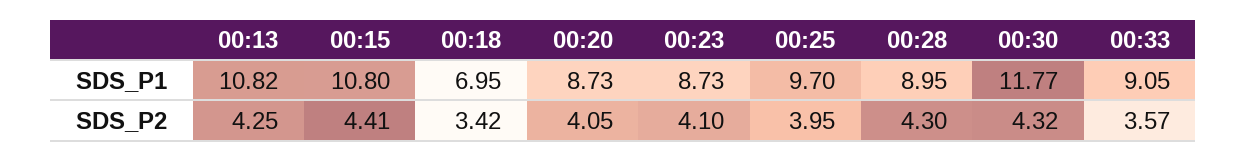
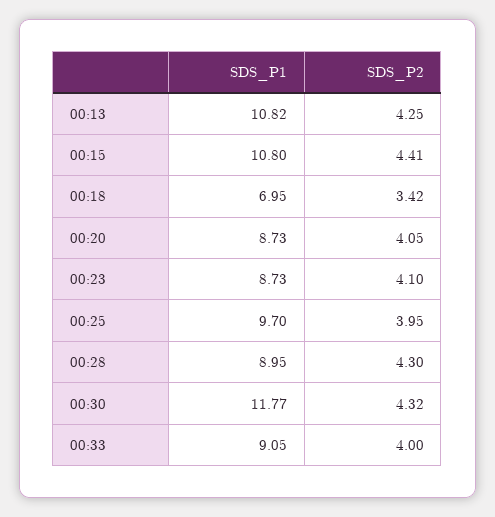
  {
    "00:13": {
      "SDS_P1": 10.82,
      "SDS_P2": 4.25
    },
    "00:15": {
      "SDS_P1": 10.8,
      "SDS_P2": 4.41
    },
    "00:18": {
      "SDS_P1": 6.95,
      "SDS_P2": 3.42
    },
    "00:20": {
      "SDS_P1": 8.73,
      "SDS_P2": 4.05
    },
    "00:23": {
      "SDS_P1": 8.73,
      "SDS_P2": 4.1
    },
    "00:25": {
      "SDS_P1": 9.7,
      "SDS_P2": 3.95
    },
    "00:28": {
      "SDS_P1": 8.95,
      "SDS_P2": 4.3
    },
    "00:30": {
      "SDS_P1": 11.77,
      "SDS_P2": 4.32
    },
    "00:33": {
      "SDS_P1": 9.05,
-     "SDS_P2": 3.57
+     "SDS_P2": 4
    }
  }

